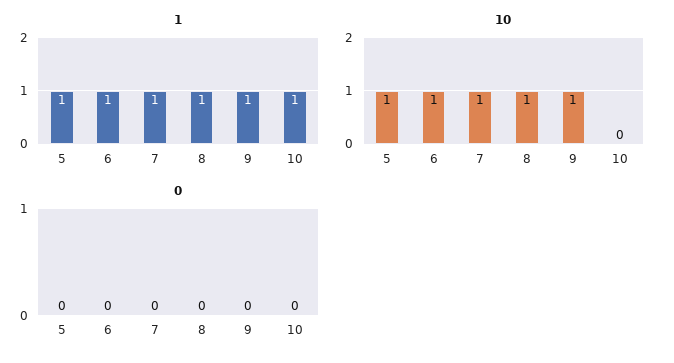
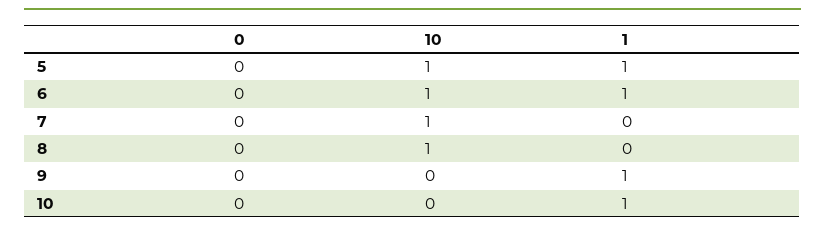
  {
    "1": {
      "5": 1,
      "6": 1,
-     "7": 1,
+     "7": 0,
-     "8": 1,
+     "8": 0,
      "9": 1,
      "10": 1
    },
    "10": {
      "5": 1,
      "6": 1,
      "7": 1,
      "8": 1,
-     "9": 1,
+     "9": 0,
      "10": 0
    },
    "0": {
      "5": 0,
      "6": 0,
      "7": 0,
      "8": 0,
      "9": 0,
      "10": 0
    }
  }

